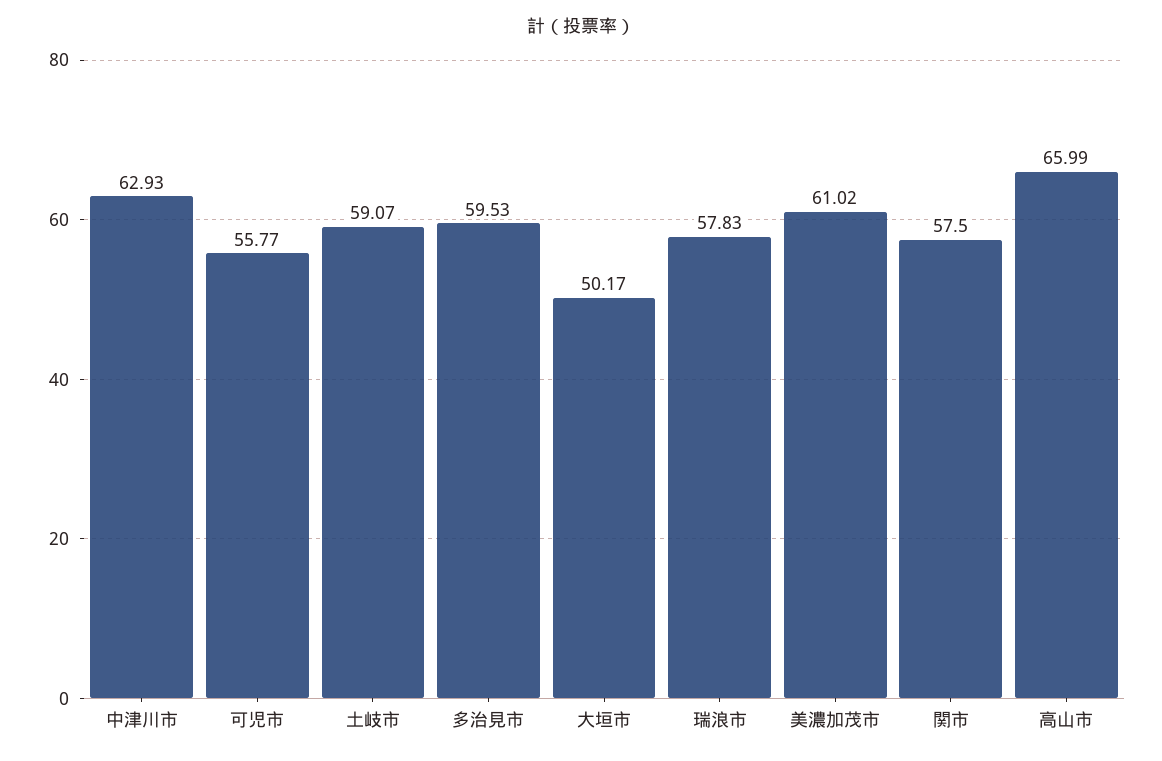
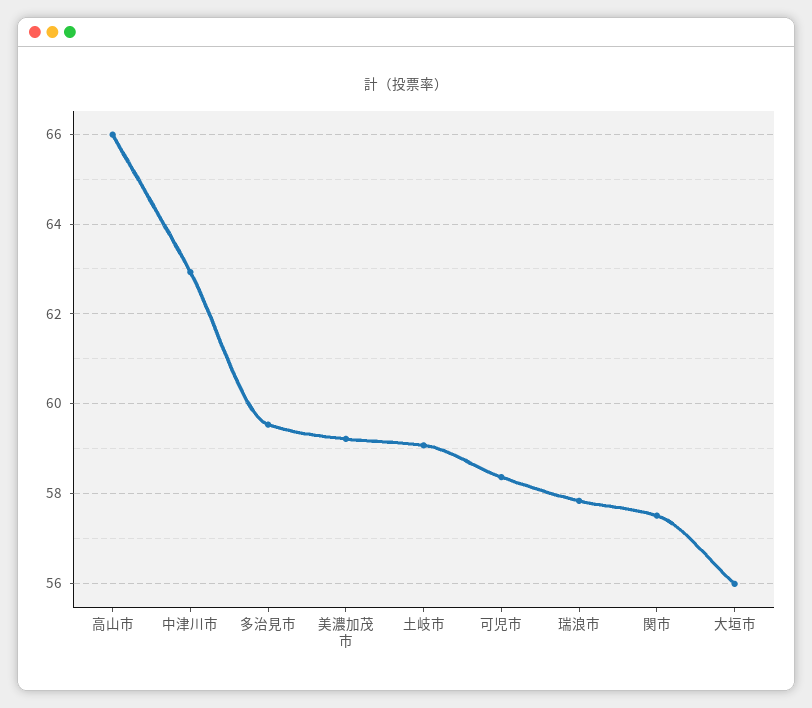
  {
    "中津川市": 62.93,
-   "可児市": 55.77,
+   "可児市": 58.4,
    "土岐市": 59.07,
    "多治見市": 59.53,
-   "大垣市": 50.17,
+   "大垣市": 56,
    "瑞浪市": 57.83,
-   "美濃加茂市": 61.02,
+   "美濃加茂市": 59.2,
    "関市": 57.5,
    "高山市": 65.99
  }

